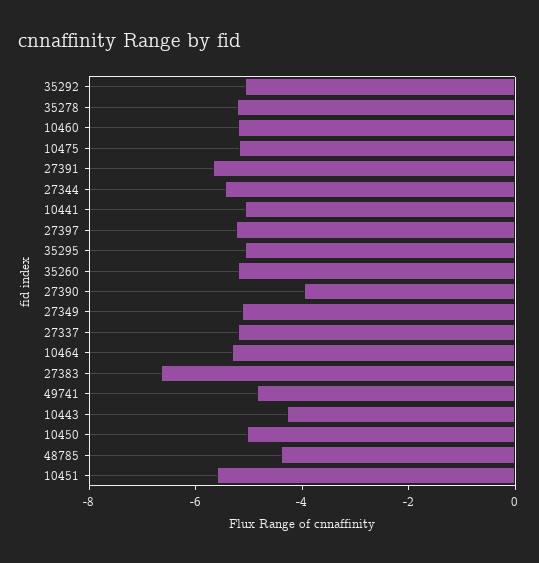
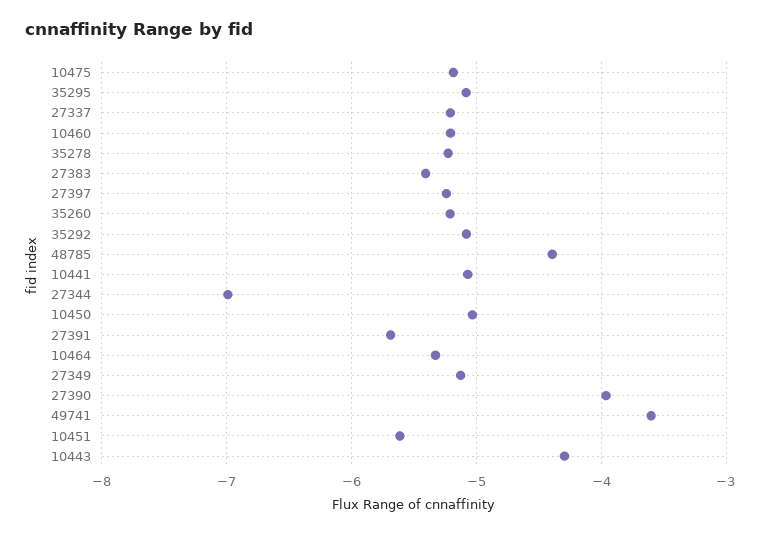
  {
    "35292": -5.1,
    "35278": -5.2,
    "10460": -5.2,
    "10475": -5.2,
    "27391": -5.7,
-   "27344": -5.5,
+   "27344": -7,
    "10441": -5.1,
    "27397": -5.2,
    "35295": -5.1,
    "35260": -5.2,
    "27390": -4,
    "27349": -5.1,
    "27337": -5.2,
    "10464": -5.3,
-   "27383": -6.5,
+   "27383": -5.4,
-   "49741": -5,
+   "49741": -3.6,
    "10443": -4.3,
    "10450": -5,
    "48785": -4.4,
    "10451": -5.6
  }

